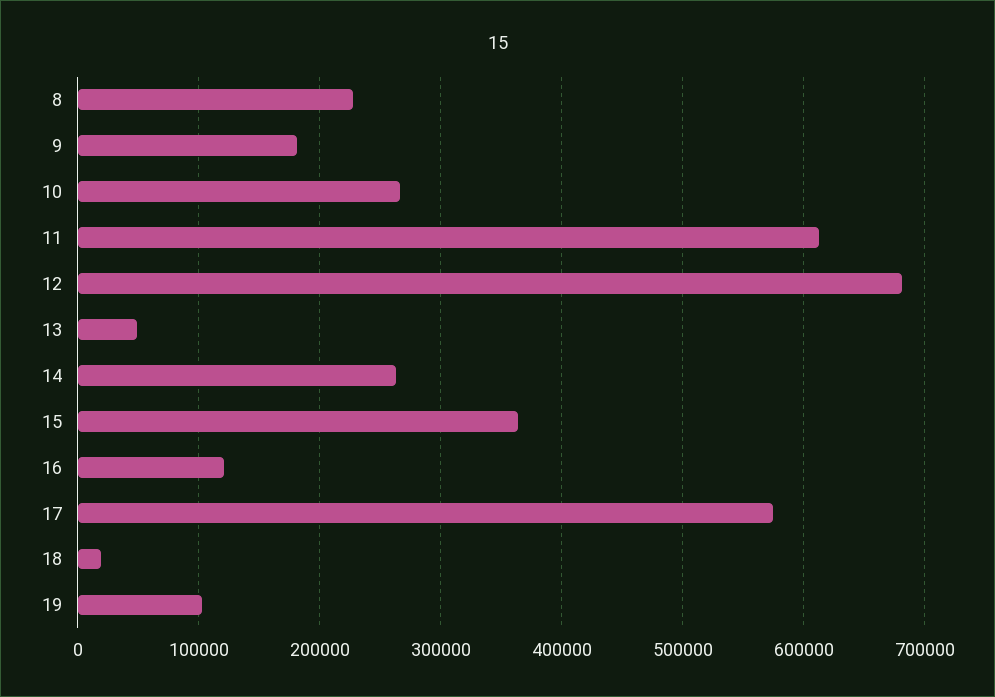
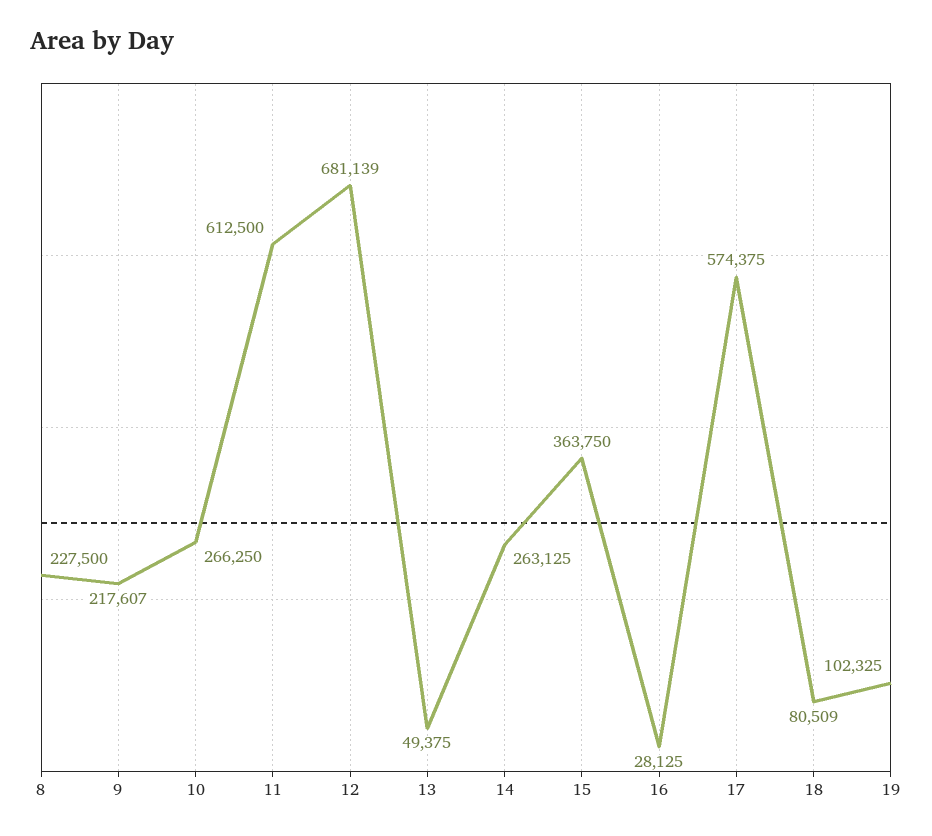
  {
    "8": 227500,
-   "9": 180000,
+   "9": 217607,
    "10": 266250,
    "11": 612500,
    "12": 681139,
    "13": 49375,
    "14": 263125,
    "15": 363750,
-   "16": 120000,
+   "16": 28125,
    "17": 574375,
-   "18": 20000,
+   "18": 80509,
    "19": 102325
  }

